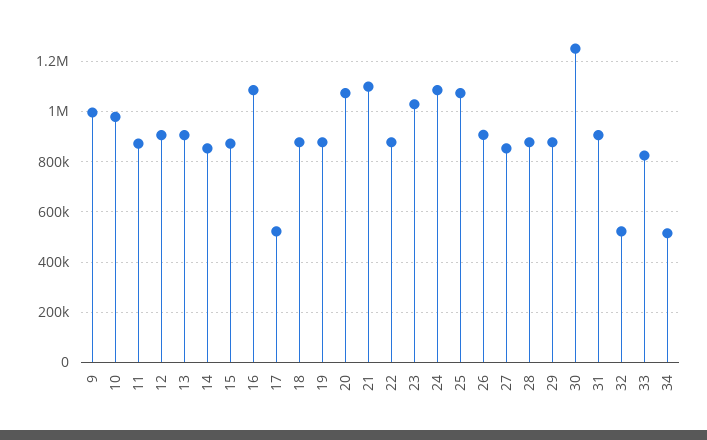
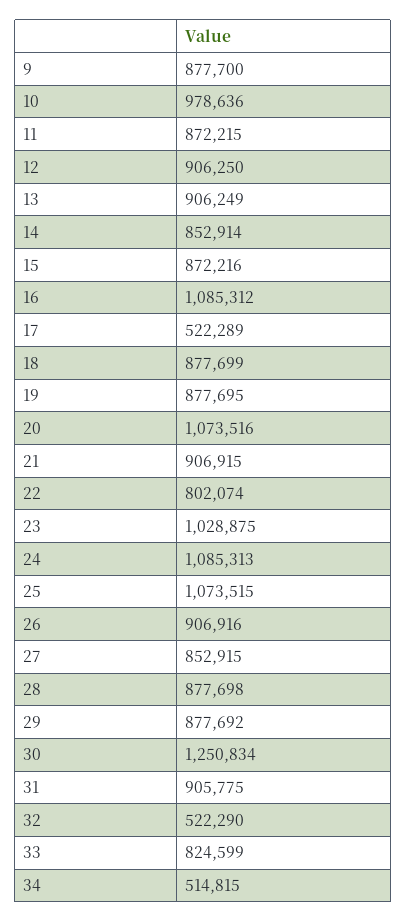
  {
-   "9": 1000000,
+   "9": 877700,
    "10": 978636,
    "11": 872215,
    "12": 906250,
    "13": 906249,
    "14": 852914,
    "15": 872216,
    "16": 1085312,
    "17": 522289,
    "18": 877699,
    "19": 877695,
    "20": 1073516,
-   "21": 1100000,
+   "21": 906915,
-   "22": 875000,
+   "22": 802074,
    "23": 1028875,
    "24": 1085313,
    "25": 1073515,
    "26": 906916,
    "27": 852915,
    "28": 877698,
    "29": 877692,
    "30": 1250834,
    "31": 905775,
    "32": 522290,
    "33": 824599,
    "34": 514815
  }

